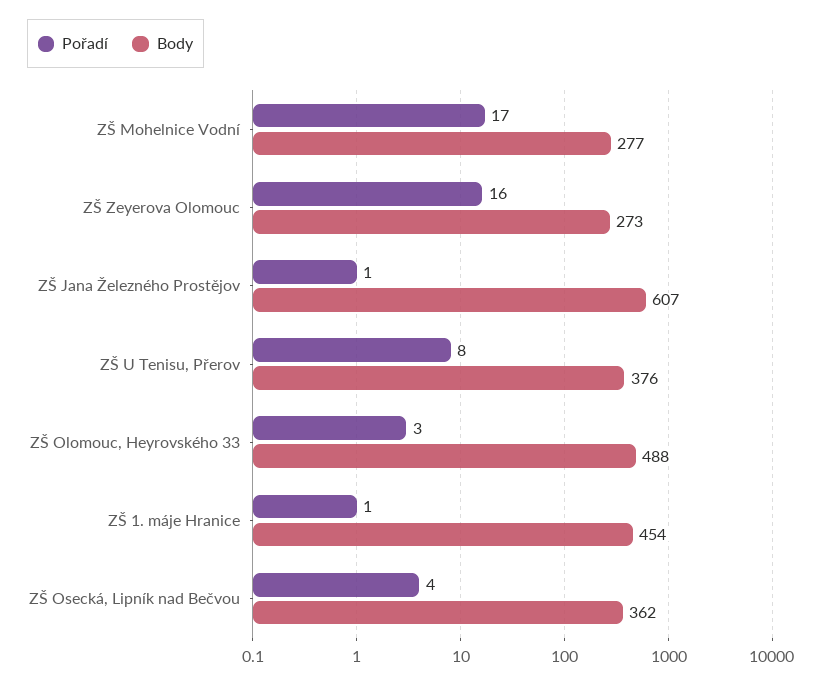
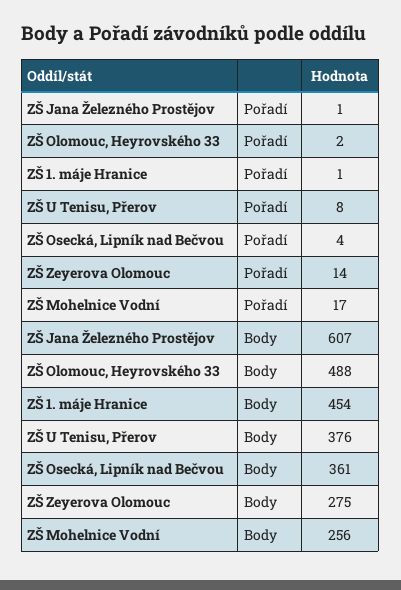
  {
    "Pořadí": {
      "ZŠ Mohelnice Vodní": 17,
-     "ZŠ Zeyerova Olomouc": 16,
+     "ZŠ Zeyerova Olomouc": 14,
      "ZŠ Jana Železného Prostějov": 1,
      "ZŠ U Tenisu, Přerov": 8,
-     "ZŠ Olomouc, Heyrovského 33": 3,
+     "ZŠ Olomouc, Heyrovského 33": 2,
      "ZŠ 1. máje Hranice": 1,
      "ZŠ Osecká, Lipník nad Bečvou": 4
    },
    "Body": {
-     "ZŠ Mohelnice Vodní": 277,
+     "ZŠ Mohelnice Vodní": 256,
-     "ZŠ Zeyerova Olomouc": 273,
+     "ZŠ Zeyerova Olomouc": 275,
      "ZŠ Jana Železného Prostějov": 607,
      "ZŠ U Tenisu, Přerov": 376,
      "ZŠ Olomouc, Heyrovského 33": 488,
      "ZŠ 1. máje Hranice": 454,
-     "ZŠ Osecká, Lipník nad Bečvou": 362
+     "ZŠ Osecká, Lipník nad Bečvou": 361
    }
  }

